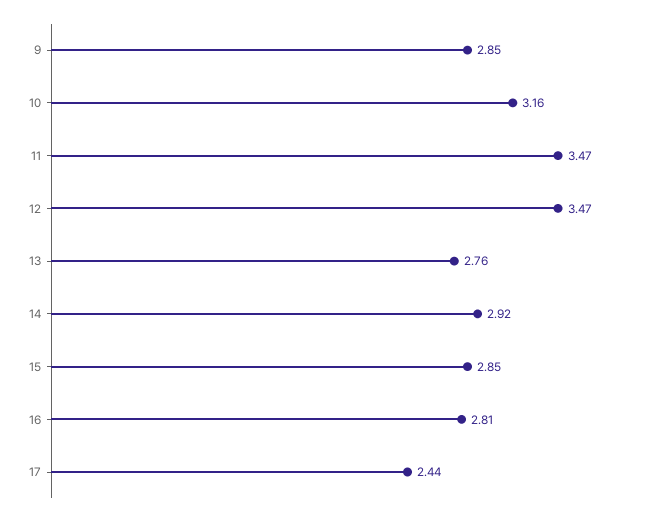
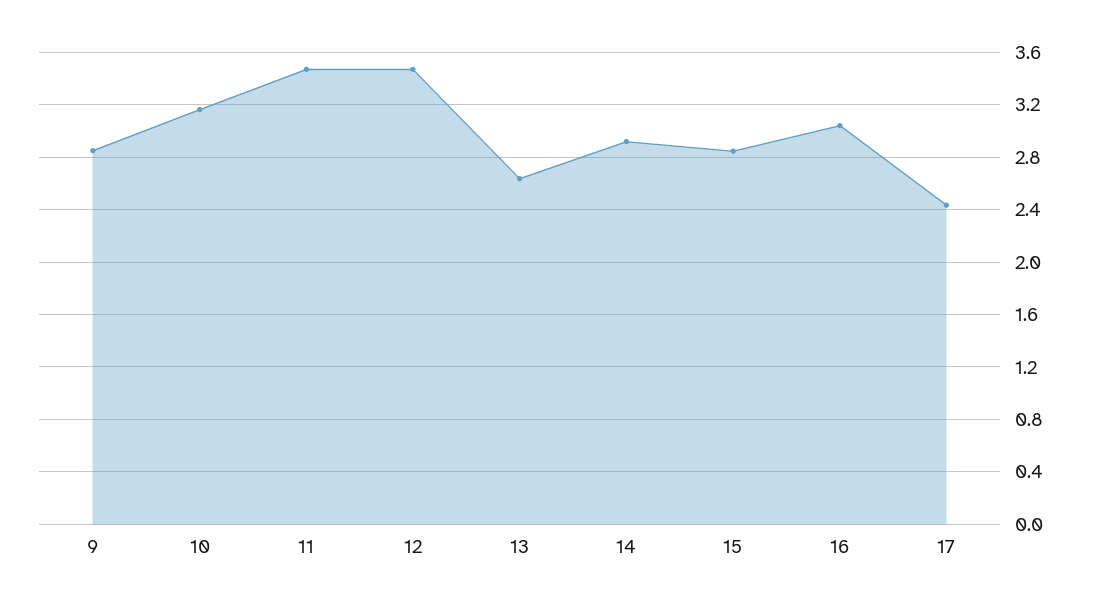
  {
    "9": 2.85,
    "10": 3.16,
    "11": 3.47,
    "12": 3.47,
-   "13": 2.76,
+   "13": 2.65,
    "14": 2.92,
    "15": 2.85,
-   "16": 2.81,
+   "16": 3.05,
    "17": 2.44
  }

